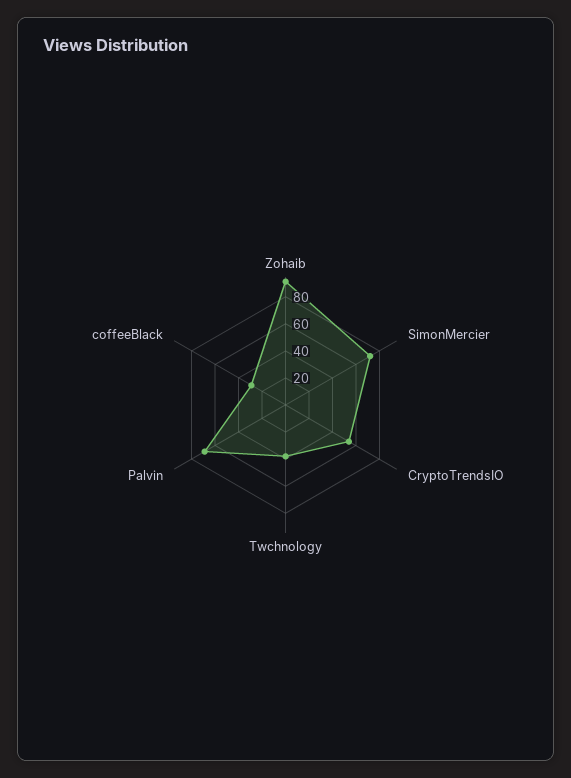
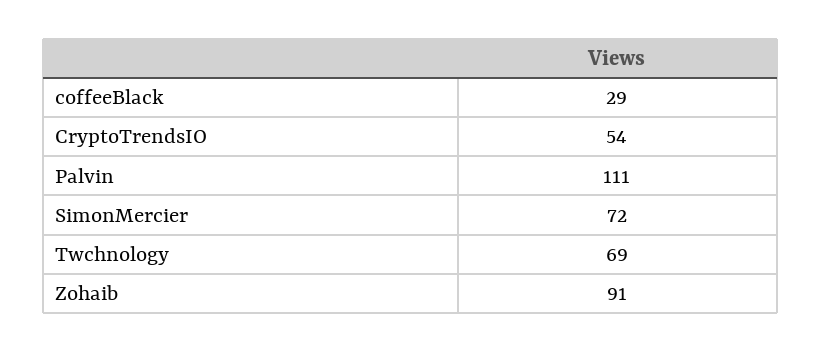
  {
    "Zohaib": 91,
    "SimonMercier": 72,
    "CryptoTrendsIO": 54,
-   "Twchnology": 40,
+   "Twchnology": 69,
-   "Palvin": 70,
+   "Palvin": 111,
    "coffeeBlack": 29
  }

